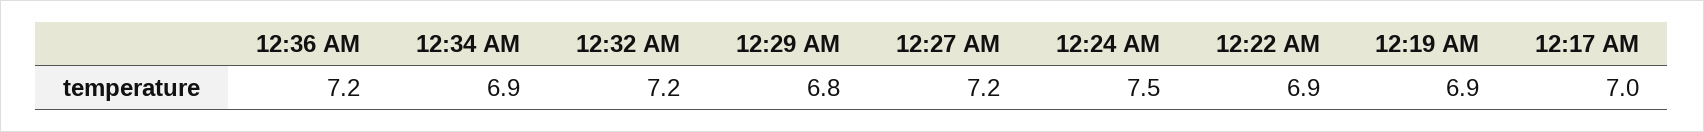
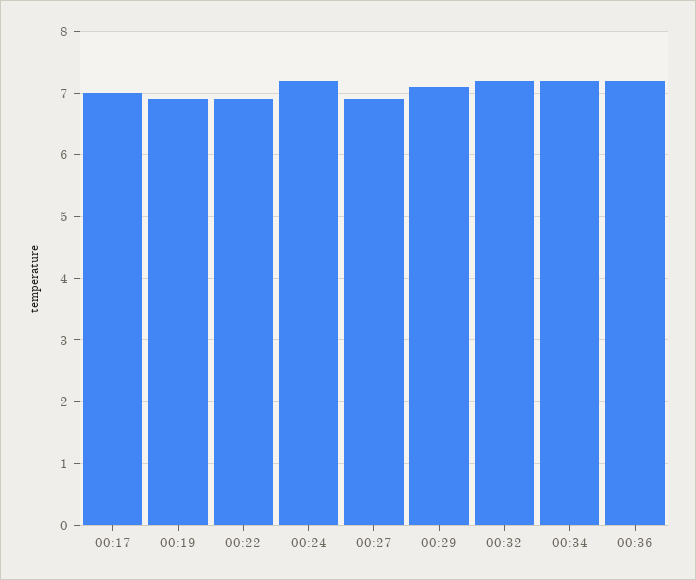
  {
    "12:36 AM": 7.2,
-   "12:34 AM": 6.9,
+   "12:34 AM": 7.2,
    "12:32 AM": 7.2,
-   "12:29 AM": 6.8,
+   "12:29 AM": 7.1,
-   "12:27 AM": 7.2,
+   "12:27 AM": 6.9,
-   "12:24 AM": 7.5,
+   "12:24 AM": 7.2,
    "12:22 AM": 6.9,
    "12:19 AM": 6.9,
    "12:17 AM": 7
  }

